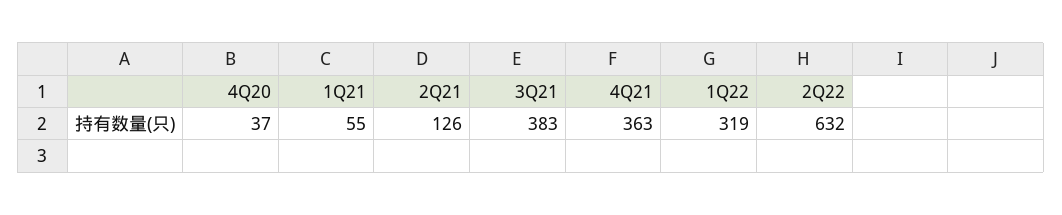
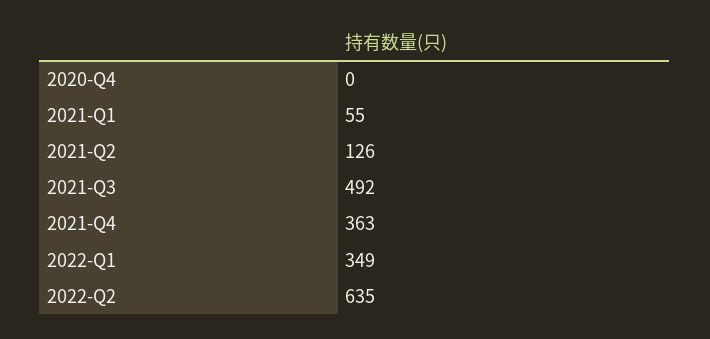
  {
-   "4Q20": 37,
+   "4Q20": 0,
    "1Q21": 55,
    "2Q21": 126,
-   "3Q21": 383,
+   "3Q21": 492,
    "4Q21": 363,
-   "1Q22": 319,
+   "1Q22": 349,
-   "2Q22": 632
+   "2Q22": 635
  }

